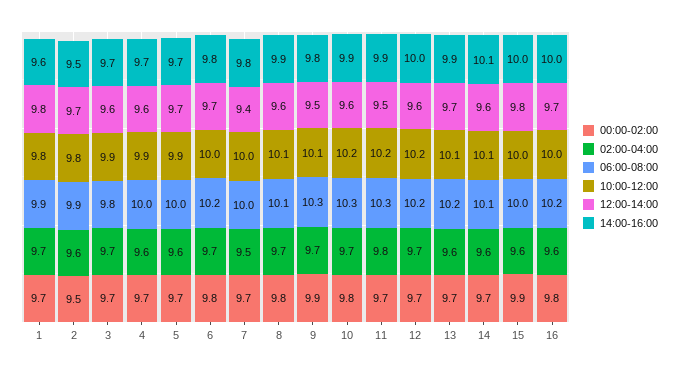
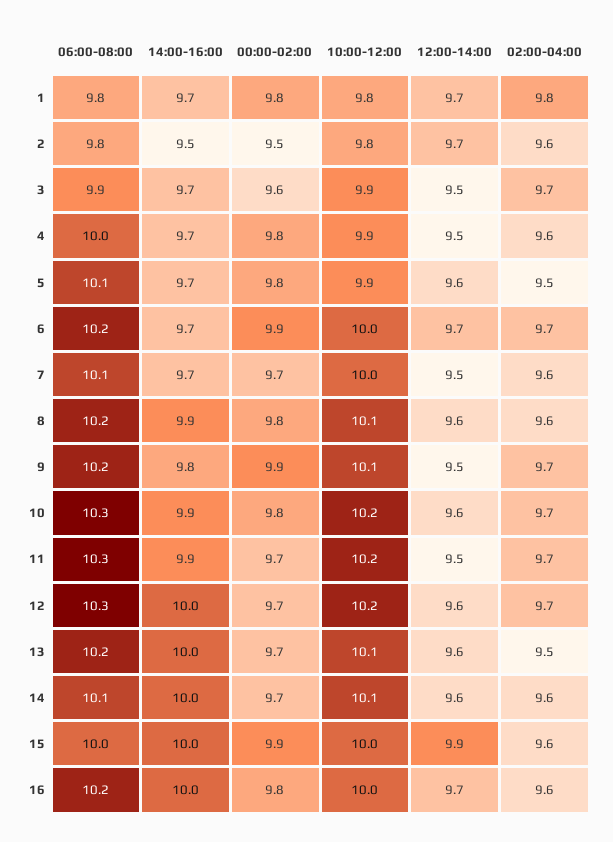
  {
    "00:00-02:00": {
-     "1": 9.7,
+     "1": 9.8,
      "2": 9.5,
-     "3": 9.7,
+     "3": 9.6,
-     "4": 9.7,
+     "4": 9.8,
-     "5": 9.7,
+     "5": 9.8,
-     "6": 9.8,
+     "6": 9.9,
      "7": 9.7,
      "8": 9.8,
      "9": 9.9,
      "10": 9.8,
      "11": 9.7,
      "12": 9.7,
      "13": 9.7,
      "14": 9.7,
      "15": 9.9,
      "16": 9.8
    },
    "02:00-04:00": {
-     "1": 9.7,
+     "1": 9.8,
      "2": 9.6,
      "3": 9.7,
      "4": 9.6,
-     "5": 9.6,
+     "5": 9.5,
      "6": 9.7,
-     "7": 9.5,
+     "7": 9.6,
-     "8": 9.7,
+     "8": 9.6,
      "9": 9.7,
      "10": 9.7,
-     "11": 9.8,
+     "11": 9.7,
      "12": 9.7,
-     "13": 9.6,
+     "13": 9.5,
      "14": 9.6,
      "15": 9.6,
      "16": 9.6
    },
    "06:00-08:00": {
-     "1": 9.9,
+     "1": 9.8,
-     "2": 9.9,
+     "2": 9.8,
-     "3": 9.8,
+     "3": 9.9,
      "4": 10,
-     "5": 10,
+     "5": 10.1,
      "6": 10.2,
-     "7": 10,
+     "7": 10.1,
-     "8": 10.1,
+     "8": 10.2,
-     "9": 10.3,
+     "9": 10.2,
      "10": 10.3,
      "11": 10.3,
-     "12": 10.2,
+     "12": 10.3,
      "13": 10.2,
      "14": 10.1,
      "15": 10,
      "16": 10.2
    },
    "10:00-12:00": {
      "1": 9.8,
      "2": 9.8,
      "3": 9.9,
      "4": 9.9,
      "5": 9.9,
      "6": 10,
      "7": 10,
      "8": 10.1,
      "9": 10.1,
      "10": 10.2,
      "11": 10.2,
      "12": 10.2,
      "13": 10.1,
      "14": 10.1,
      "15": 10,
      "16": 10
    },
    "12:00-14:00": {
-     "1": 9.8,
+     "1": 9.7,
      "2": 9.7,
-     "3": 9.6,
+     "3": 9.5,
-     "4": 9.6,
+     "4": 9.5,
-     "5": 9.7,
+     "5": 9.6,
      "6": 9.7,
-     "7": 9.4,
+     "7": 9.5,
      "8": 9.6,
      "9": 9.5,
      "10": 9.6,
      "11": 9.5,
      "12": 9.6,
-     "13": 9.7,
+     "13": 9.6,
      "14": 9.6,
-     "15": 9.8,
+     "15": 9.9,
      "16": 9.7
    },
    "14:00-16:00": {
-     "1": 9.6,
+     "1": 9.7,
      "2": 9.5,
      "3": 9.7,
      "4": 9.7,
      "5": 9.7,
-     "6": 9.8,
+     "6": 9.7,
-     "7": 9.8,
+     "7": 9.7,
      "8": 9.9,
      "9": 9.8,
      "10": 9.9,
      "11": 9.9,
      "12": 10,
-     "13": 9.9,
+     "13": 10,
-     "14": 10.1,
+     "14": 10,
      "15": 10,
      "16": 10
    }
  }

